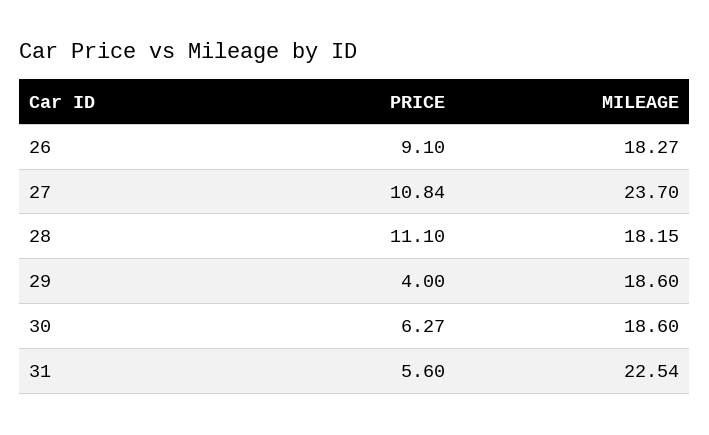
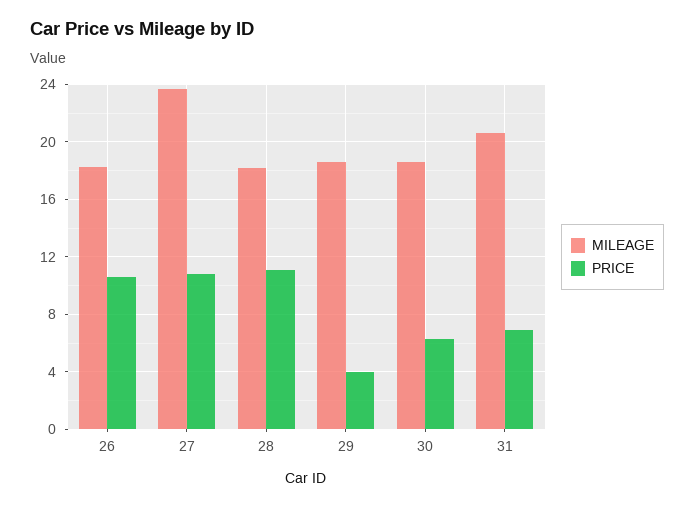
  {
    "PRICE": {
-     "26": 9.1,
+     "26": 10.5,
      "27": 10.84,
      "28": 11.1,
      "29": 4,
      "30": 6.27,
-     "31": 5.6
+     "31": 7
    },
    "MILEAGE": {
      "26": 18.27,
      "27": 23.7,
      "28": 18.15,
      "29": 18.6,
      "30": 18.6,
-     "31": 22.54
+     "31": 20.5
    }
  }

